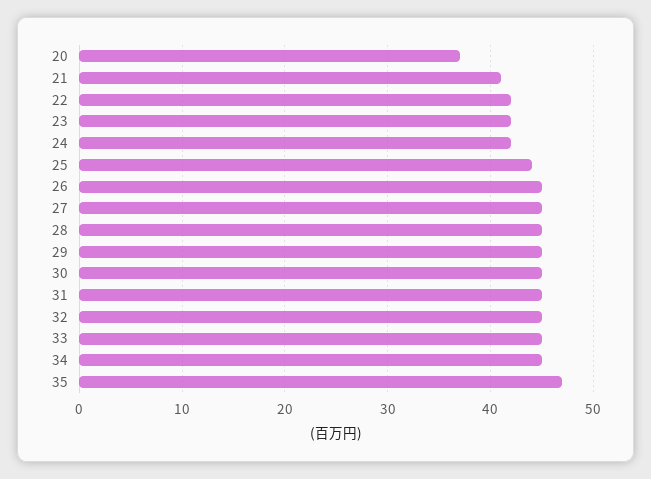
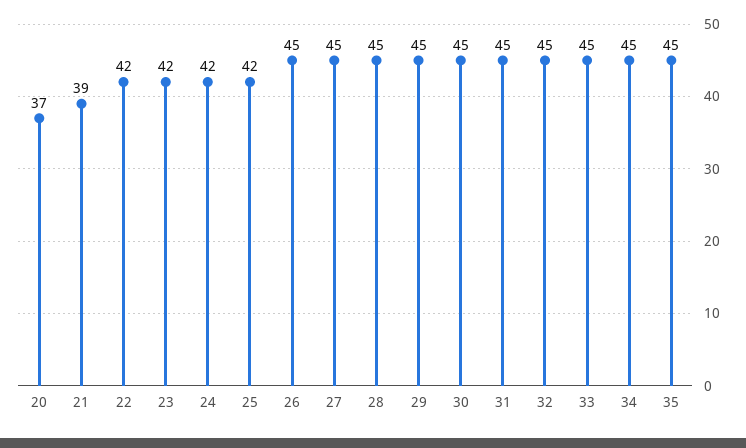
  {
    "20": 37,
-   "21": 41,
+   "21": 39,
    "22": 42,
    "23": 42,
    "24": 42,
-   "25": 44,
+   "25": 42,
    "26": 45,
    "27": 45,
    "28": 45,
    "29": 45,
    "30": 45,
    "31": 45,
    "32": 45,
    "33": 45,
    "34": 45,
-   "35": 47
+   "35": 45
  }

